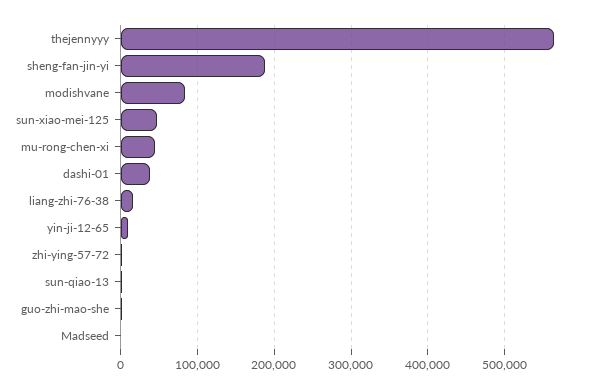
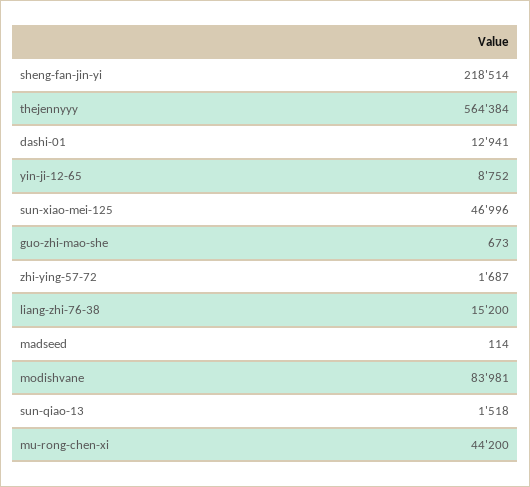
  {
    "thejennyyy": 564384,
-   "sheng-fan-jin-yi": 190000,
+   "sheng-fan-jin-yi": 218514,
    "modishvane": 83981,
    "sun-xiao-mei-125": 46996,
    "mu-rong-chen-xi": 44200,
-   "dashi-01": 40000,
+   "dashi-01": 12941,
    "liang-zhi-76-38": 15200,
    "yin-ji-12-65": 8752,
    "zhi-ying-57-72": 1687,
    "sun-qiao-13": 1518,
    "guo-zhi-mao-she": 673,
    "Madseed": 114
  }

